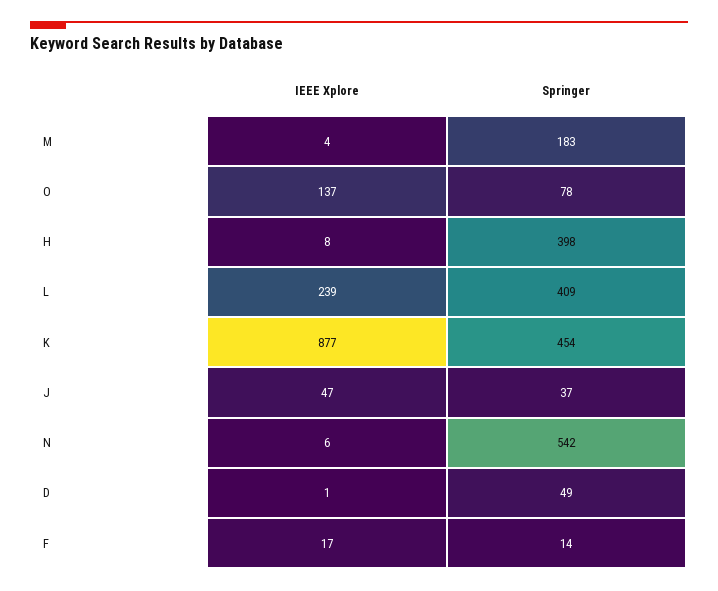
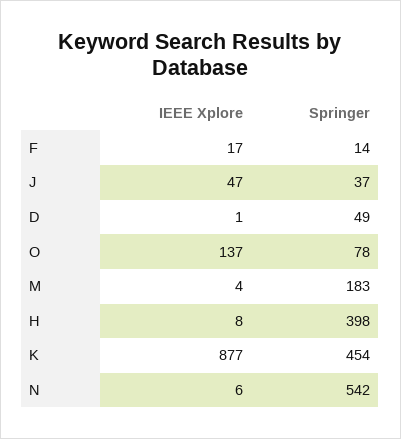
  {
    "IEEE Xplore": {
      "M": 4,
      "O": 137,
      "H": 8,
-     "L": 239,
      "K": 877,
      "J": 47,
      "N": 6,
      "D": 1,
      "F": 17
    },
    "Springer": {
      "M": 183,
      "O": 78,
      "H": 398,
-     "L": 409,
      "K": 454,
      "J": 37,
      "N": 542,
      "D": 49,
      "F": 14
    }
  }

